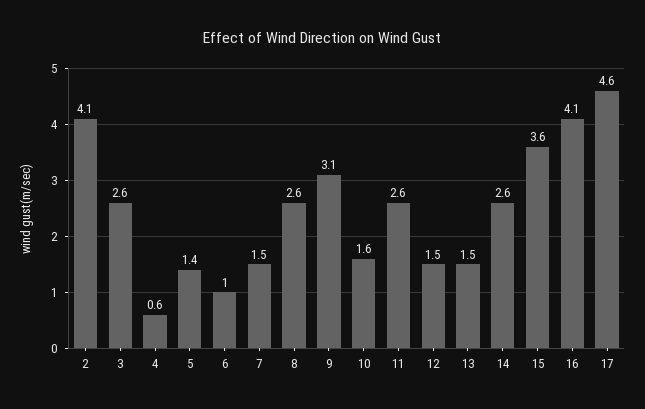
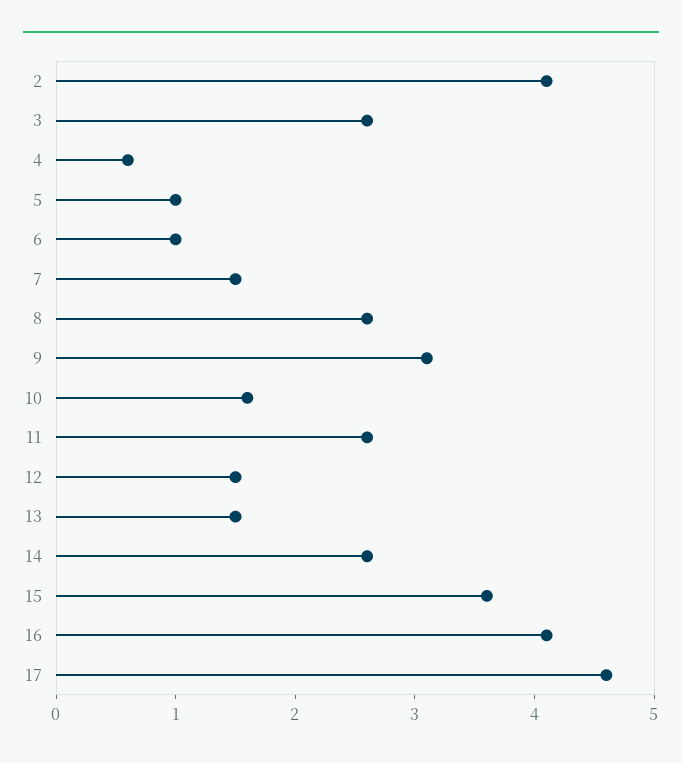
  {
    "2": 4.1,
    "3": 2.6,
    "4": 0.6,
-   "5": 1.4,
+   "5": 1,
    "6": 1,
    "7": 1.5,
    "8": 2.6,
    "9": 3.1,
    "10": 1.6,
    "11": 2.6,
    "12": 1.5,
    "13": 1.5,
    "14": 2.6,
    "15": 3.6,
    "16": 4.1,
    "17": 4.6
  }

